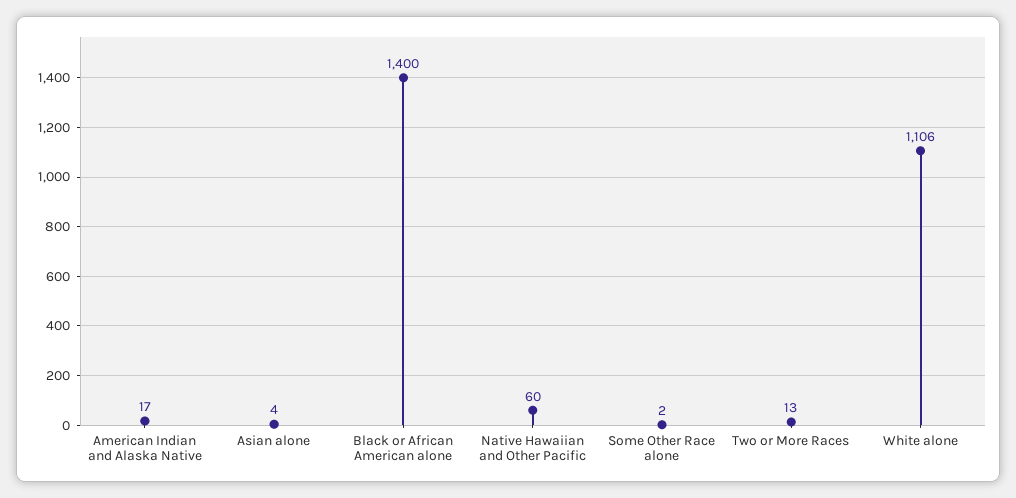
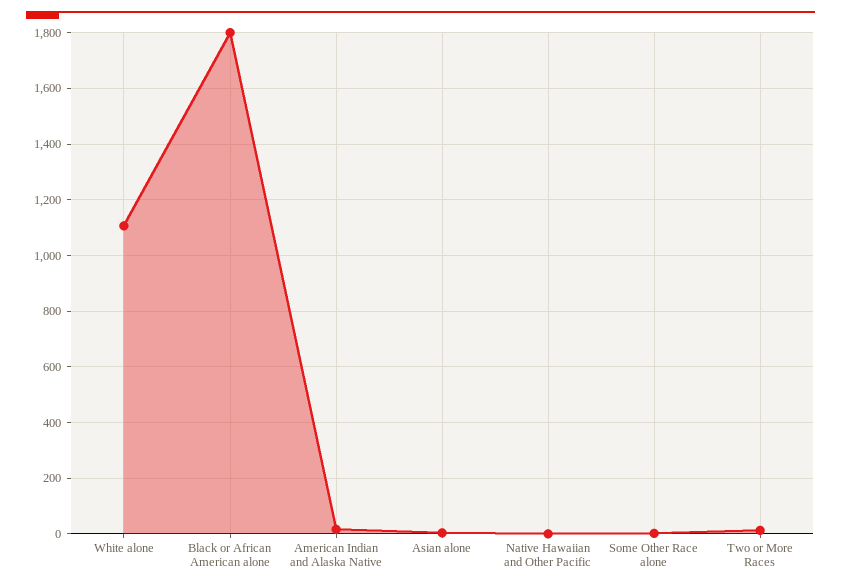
  {
    "American Indian and Alaska Native": 17,
    "Asian alone": 4,
-   "Black or African American alone": 1400,
+   "Black or African American alone": 1800,
-   "Native Hawaiian and Other Pacific": 60,
+   "Native Hawaiian and Other Pacific": 0,
    "Some Other Race alone": 2,
    "Two or More Races": 13,
    "White alone": 1106
  }

